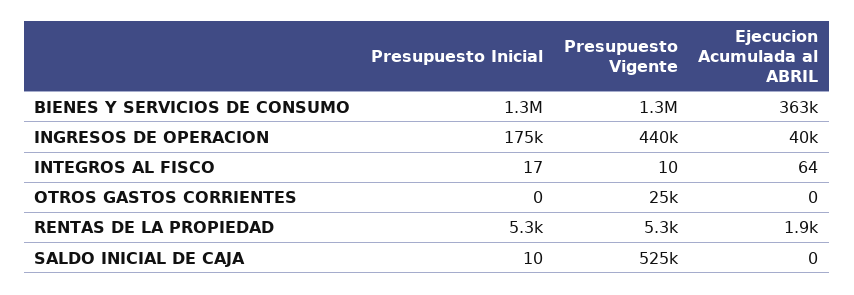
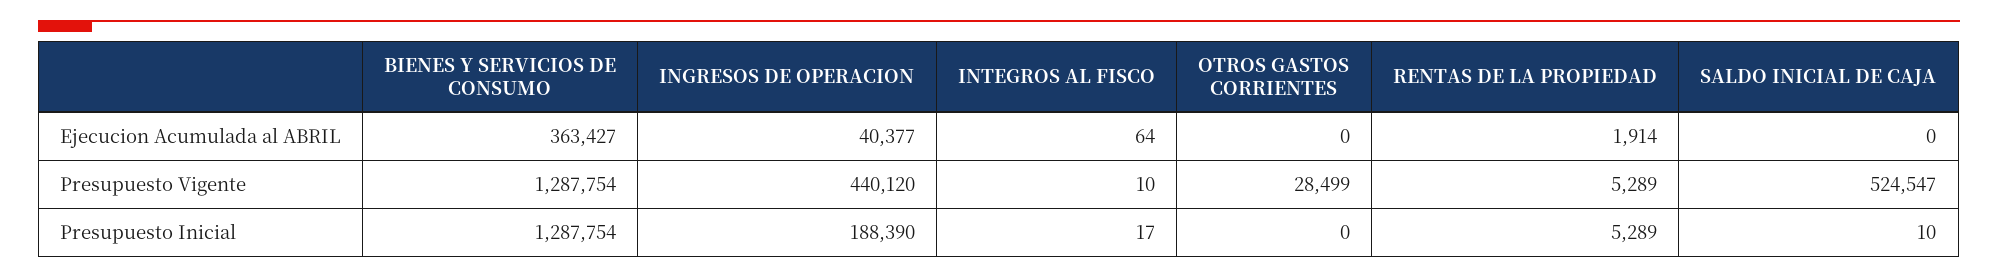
  {
    "Presupuesto Inicial": {
      "BIENES Y SERVICIOS DE CONSUMO": 1287754,
-     "INGRESOS DE OPERACION": 175000,
+     "INGRESOS DE OPERACION": 188390,
      "INTEGROS AL FISCO": 17,
      "OTROS GASTOS CORRIENTES": 0,
      "RENTAS DE LA PROPIEDAD": 5289,
      "SALDO INICIAL DE CAJA": 10
    },
    "Presupuesto Vigente": {
      "BIENES Y SERVICIOS DE CONSUMO": 1287754,
      "INGRESOS DE OPERACION": 440120,
      "INTEGROS AL FISCO": 10,
-     "OTROS GASTOS CORRIENTES": 25000,
+     "OTROS GASTOS CORRIENTES": 28499,
      "RENTAS DE LA PROPIEDAD": 5289,
      "SALDO INICIAL DE CAJA": 524547
    },
    "Ejecucion Acumulada al ABRIL": {
      "BIENES Y SERVICIOS DE CONSUMO": 363427,
      "INGRESOS DE OPERACION": 40377,
      "INTEGROS AL FISCO": 64,
      "OTROS GASTOS CORRIENTES": 0,
      "RENTAS DE LA PROPIEDAD": 1914,
      "SALDO INICIAL DE CAJA": 0
    }
  }

